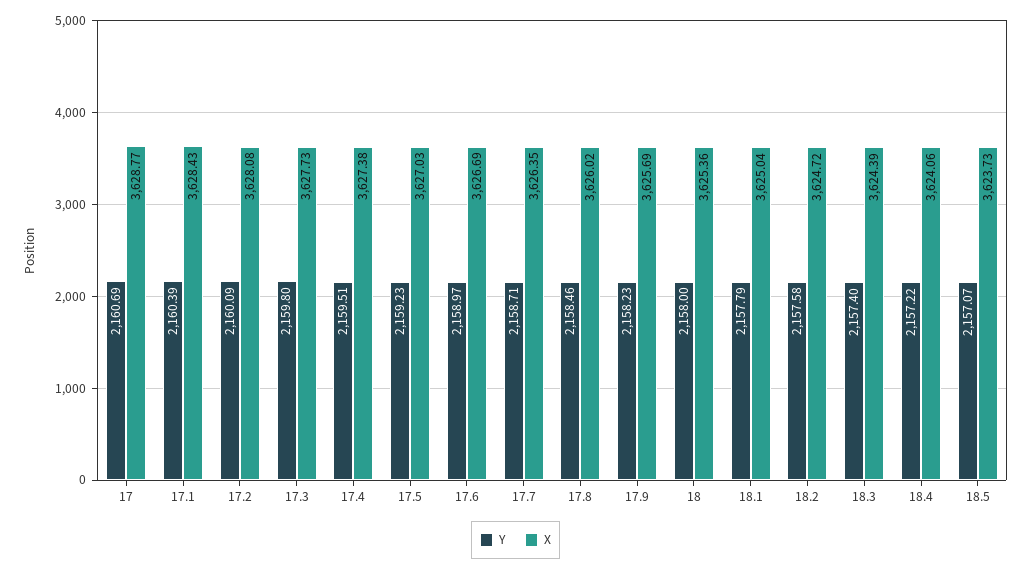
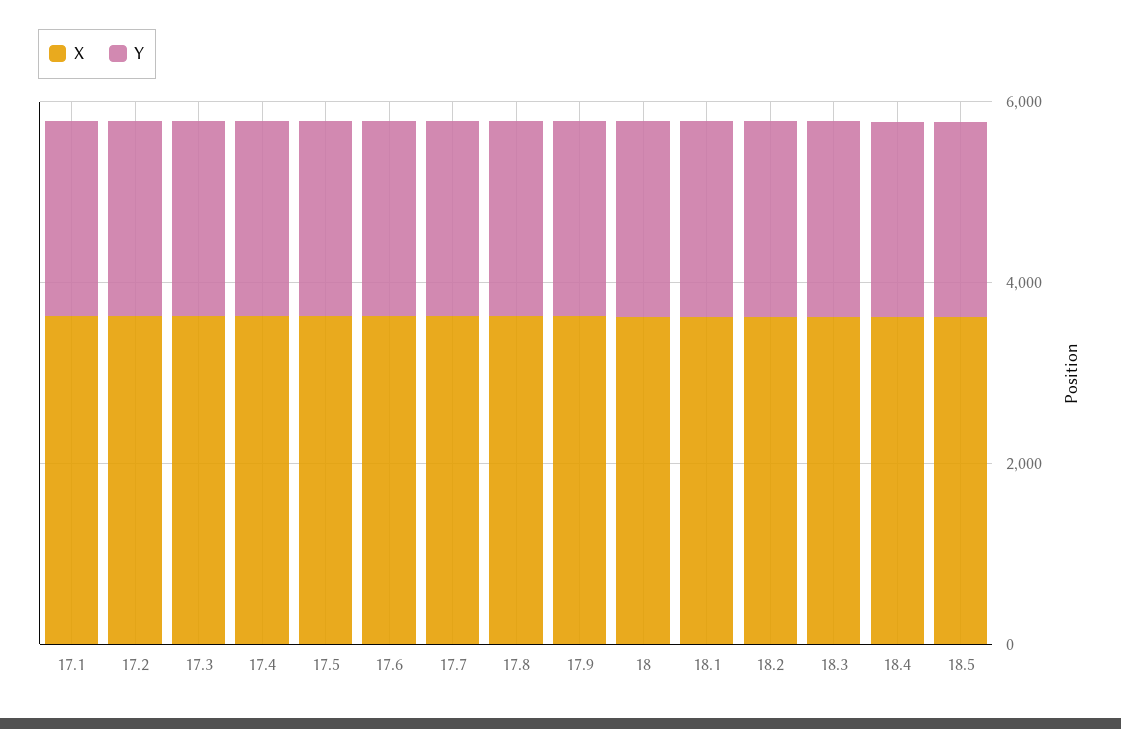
  {
    "Y": {
-     "17": 2160.69,
      "17.1": 2160.39,
      "17.2": 2160.09,
      "17.3": 2159.8,
      "17.4": 2159.51,
      "17.5": 2159.23,
      "17.6": 2158.97,
      "17.7": 2158.71,
      "17.8": 2158.46,
      "17.9": 2158.23,
      "18": 2158,
      "18.1": 2157.79,
      "18.2": 2157.58,
      "18.3": 2157.4,
      "18.4": 2157.22,
      "18.5": 2157.07
    },
    "X": {
-     "17": 3628.77,
      "17.1": 3628.43,
      "17.2": 3628.08,
      "17.3": 3627.73,
      "17.4": 3627.38,
      "17.5": 3627.03,
      "17.6": 3626.69,
      "17.7": 3626.35,
      "17.8": 3626.02,
      "17.9": 3625.69,
      "18": 3625.36,
      "18.1": 3625.04,
      "18.2": 3624.72,
      "18.3": 3624.39,
      "18.4": 3624.06,
      "18.5": 3623.73
    }
  }

